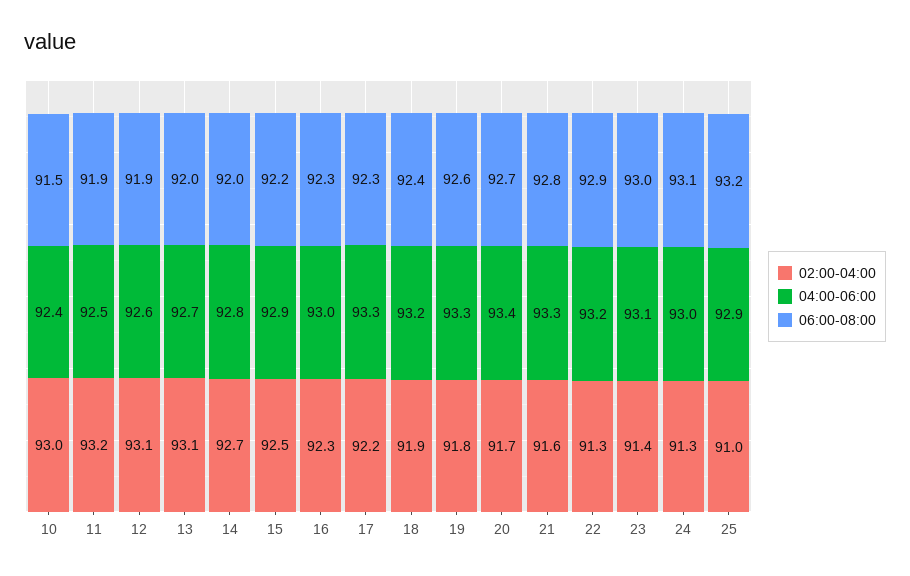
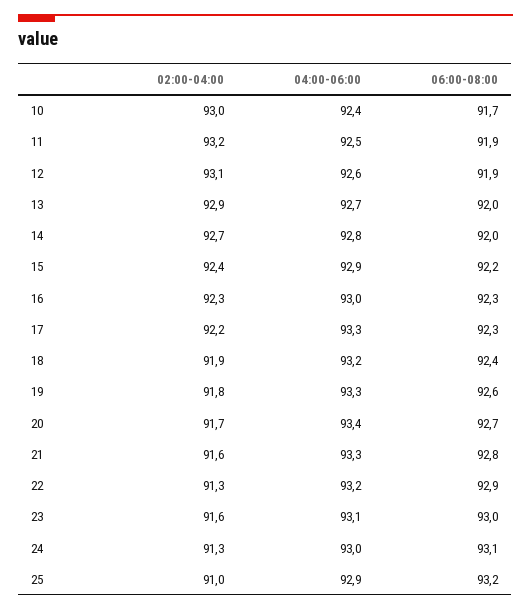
  {
    "02:00-04:00": {
      "10": 93,
      "11": 93.2,
      "12": 93.1,
-     "13": 93.1,
+     "13": 92.9,
      "14": 92.7,
-     "15": 92.5,
+     "15": 92.4,
      "16": 92.3,
      "17": 92.2,
      "18": 91.9,
      "19": 91.8,
      "20": 91.7,
      "21": 91.6,
      "22": 91.3,
-     "23": 91.4,
+     "23": 91.6,
      "24": 91.3,
      "25": 91
    },
    "04:00-06:00": {
      "10": 92.4,
      "11": 92.5,
      "12": 92.6,
      "13": 92.7,
      "14": 92.8,
      "15": 92.9,
      "16": 93,
      "17": 93.3,
      "18": 93.2,
      "19": 93.3,
      "20": 93.4,
      "21": 93.3,
      "22": 93.2,
      "23": 93.1,
      "24": 93,
      "25": 92.9
    },
    "06:00-08:00": {
-     "10": 91.5,
+     "10": 91.7,
      "11": 91.9,
      "12": 91.9,
      "13": 92,
      "14": 92,
      "15": 92.2,
      "16": 92.3,
      "17": 92.3,
      "18": 92.4,
      "19": 92.6,
      "20": 92.7,
      "21": 92.8,
      "22": 92.9,
      "23": 93,
      "24": 93.1,
      "25": 93.2
    }
  }

